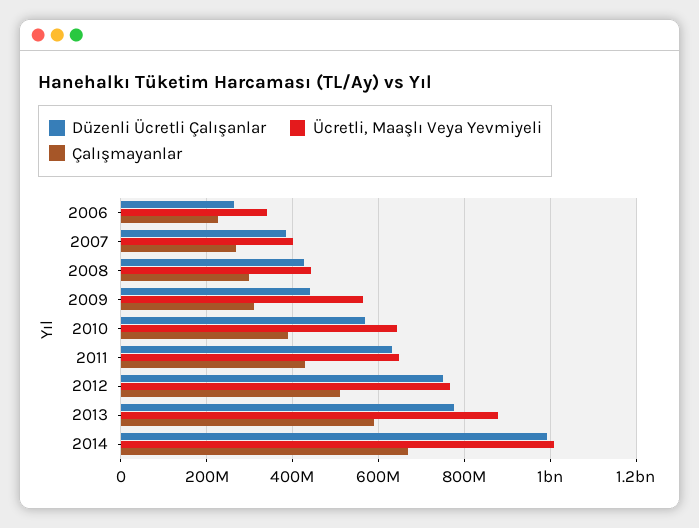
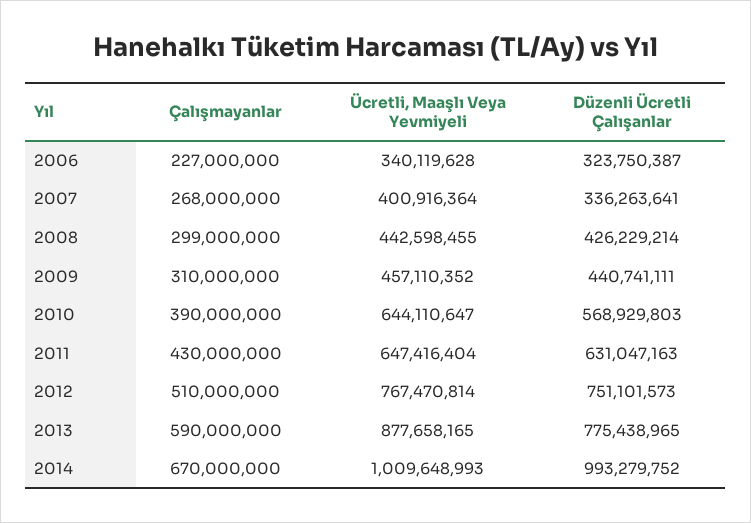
  {
    "Düzenli Ücretli Çalışanlar": {
-     "2006": 260000000,
+     "2006": 323750387,
-     "2007": 380000000,
+     "2007": 336263641,
      "2008": 426229214,
      "2009": 440741111,
      "2010": 568929803,
      "2011": 631047163,
      "2012": 751101573,
      "2013": 775438965,
      "2014": 993279752
    },
    "Ücretli, Maaşlı Veya Yevmiyeli": {
      "2006": 340119628,
      "2007": 400916364,
      "2008": 442598455,
-     "2009": 560000000,
+     "2009": 457110352,
      "2010": 644110647,
      "2011": 647416404,
      "2012": 767470814,
      "2013": 877658165,
      "2014": 1009648993
    },
    "Çalışmayanlar": {
      "2006": 227000000,
      "2007": 268000000,
      "2008": 299000000,
      "2009": 310000000,
      "2010": 390000000,
      "2011": 430000000,
      "2012": 510000000,
      "2013": 590000000,
      "2014": 670000000
    }
  }

